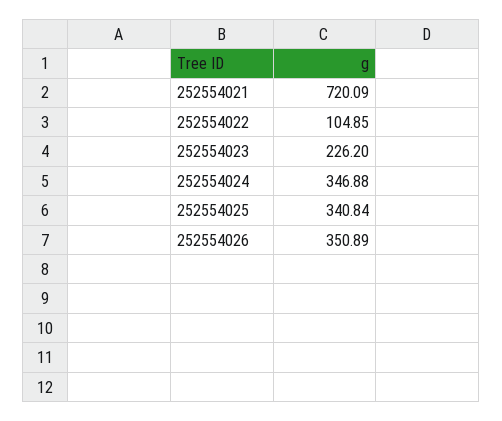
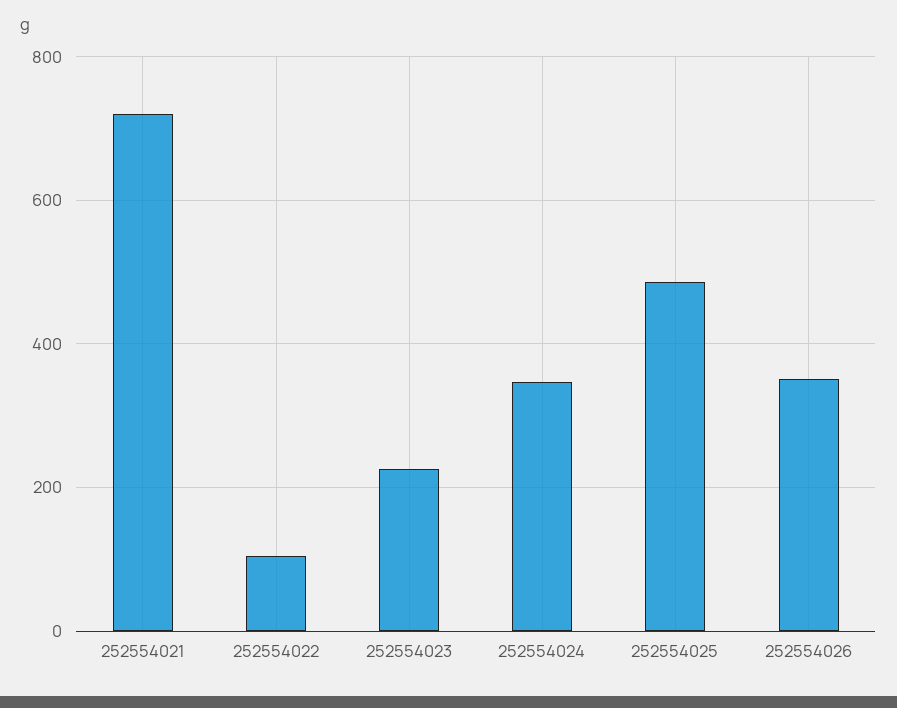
  {
    "252554021": 720.09,
    "252554022": 104.85,
    "252554023": 226.2,
    "252554024": 346.88,
-   "252554025": 340.84,
+   "252554025": 480,
    "252554026": 350.89
  }

